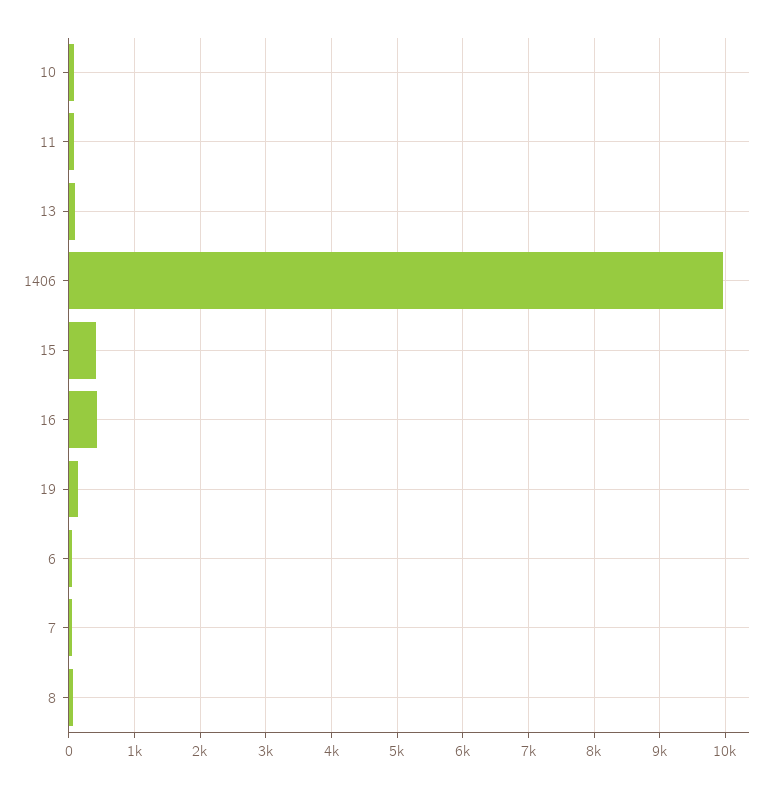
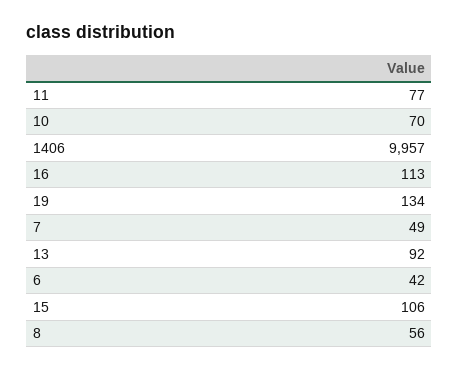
  {
    "10": 70,
    "11": 77,
    "13": 92,
    "1406": 9957,
-   "15": 400,
+   "15": 106,
-   "16": 400,
+   "16": 113,
    "19": 134,
    "6": 42,
    "7": 49,
    "8": 56
  }

